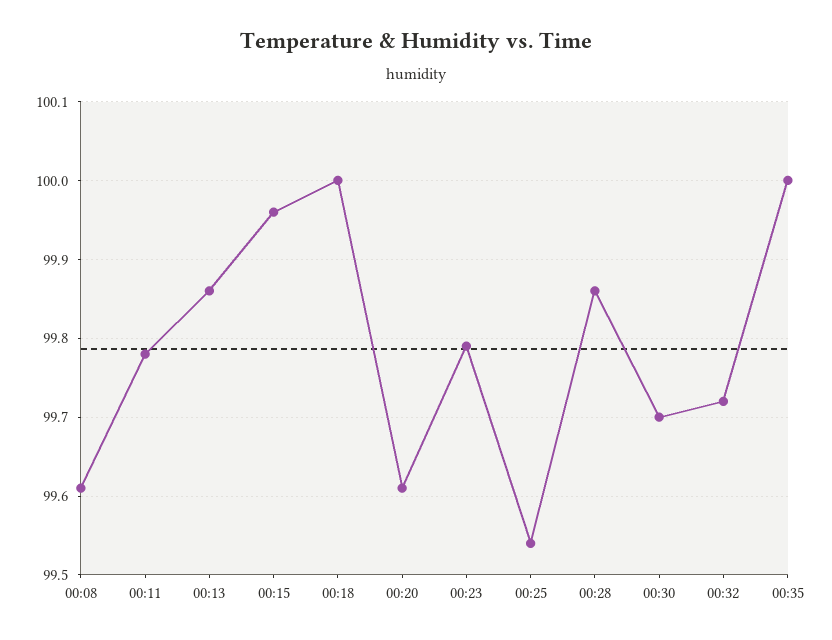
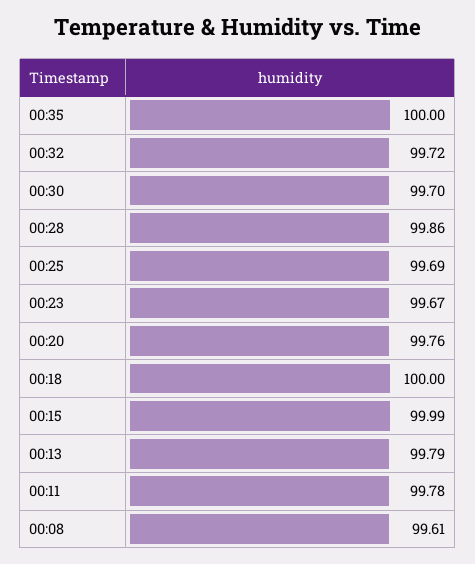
  {
    "00:08": 99.61,
    "00:11": 99.78,
-   "00:13": 99.86,
+   "00:13": 99.79,
-   "00:15": 99.96,
+   "00:15": 99.99,
    "00:18": 100,
-   "00:20": 99.61,
+   "00:20": 99.76,
-   "00:23": 99.79,
+   "00:23": 99.67,
-   "00:25": 99.54,
+   "00:25": 99.69,
    "00:28": 99.86,
    "00:30": 99.7,
    "00:32": 99.72,
    "00:35": 100
  }

